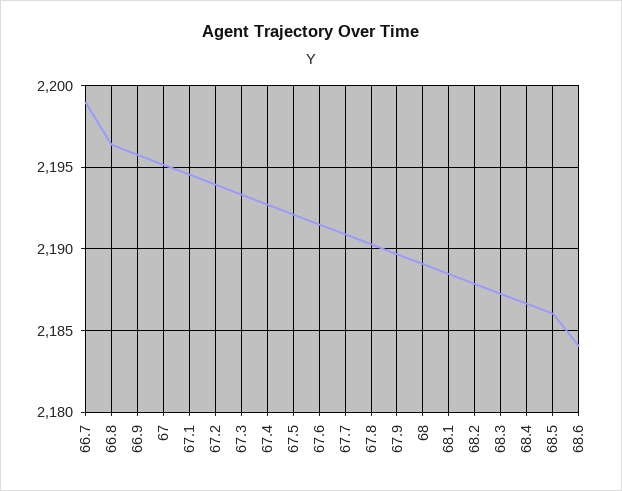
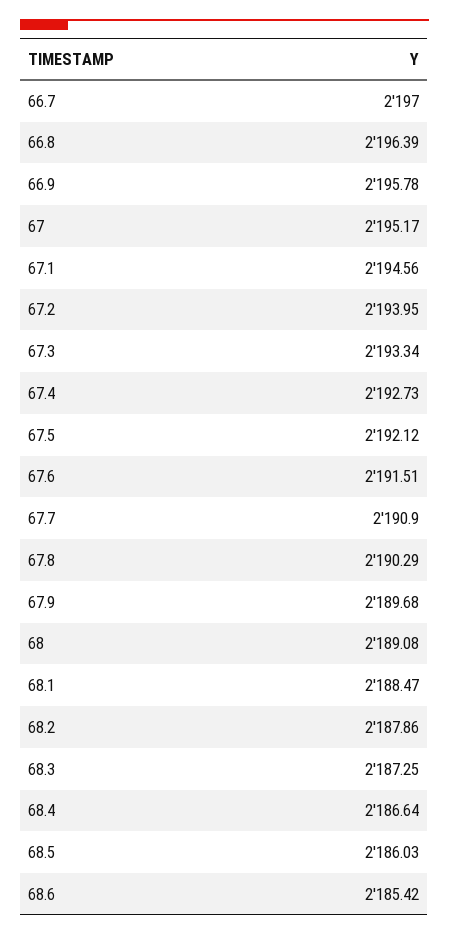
  {
-   "66.7": 2199,
+   "66.7": 2197,
    "66.8": 2196.39,
    "66.9": 2195.78,
    "67": 2195.17,
    "67.1": 2194.56,
    "67.2": 2193.95,
    "67.3": 2193.34,
    "67.4": 2192.73,
    "67.5": 2192.12,
    "67.6": 2191.51,
    "67.7": 2190.9,
    "67.8": 2190.29,
    "67.9": 2189.68,
    "68": 2189.08,
    "68.1": 2188.47,
    "68.2": 2187.86,
    "68.3": 2187.25,
    "68.4": 2186.64,
    "68.5": 2186.03,
-   "68.6": 2184
+   "68.6": 2185.42
  }

